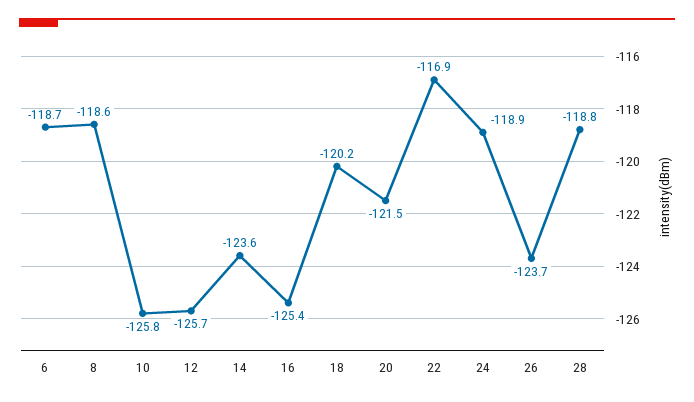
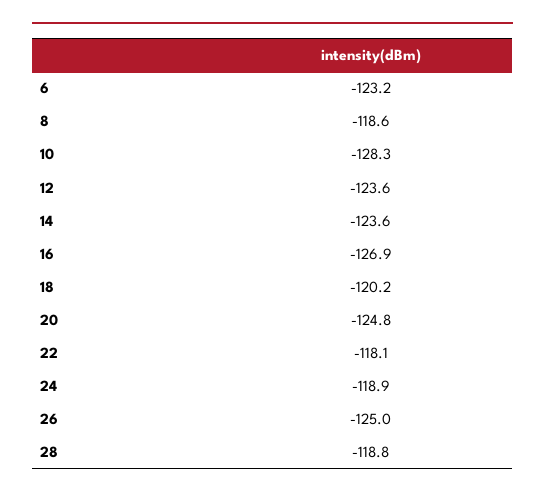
  {
-   "6": -118.7,
+   "6": -123.2,
    "8": -118.6,
-   "10": -125.8,
+   "10": -128.3,
-   "12": -125.7,
+   "12": -123.6,
    "14": -123.6,
-   "16": -125.4,
+   "16": -126.9,
    "18": -120.2,
-   "20": -121.5,
+   "20": -124.8,
-   "22": -116.9,
+   "22": -118.1,
    "24": -118.9,
-   "26": -123.7,
+   "26": -125,
    "28": -118.8
  }

